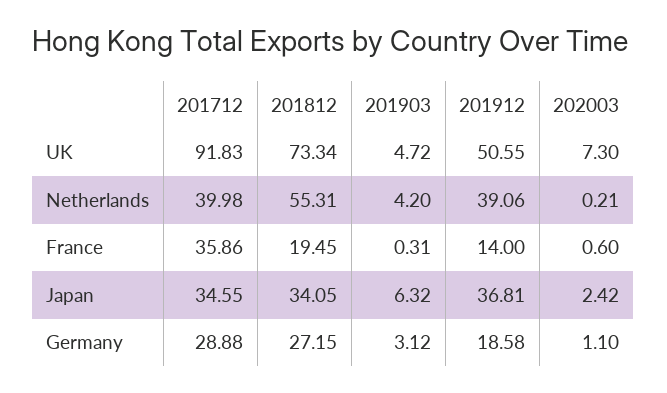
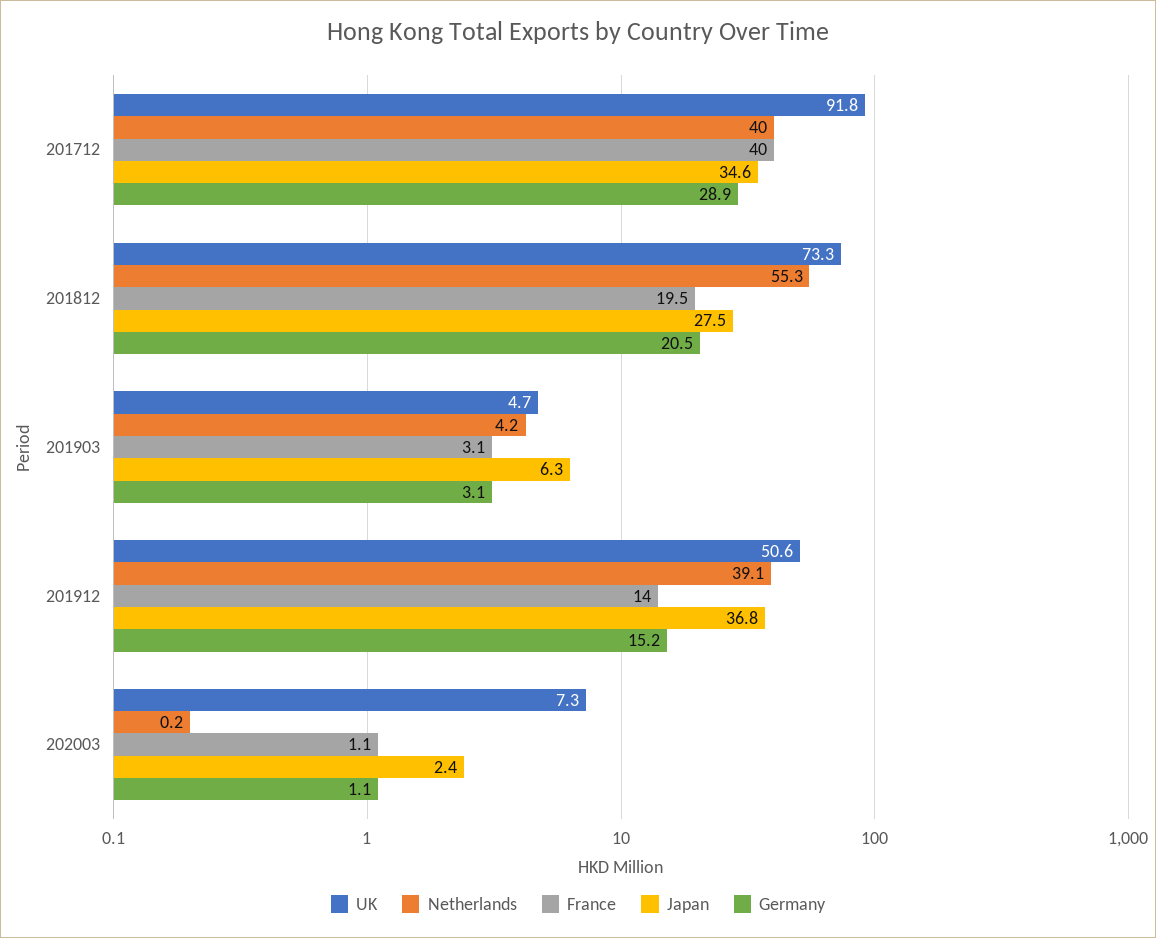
  {
    "UK": {
      "201712": 91.83,
      "201812": 73.34,
      "201903": 4.72,
      "201912": 50.55,
      "202003": 7.3
    },
    "Netherlands": {
      "201712": 39.98,
      "201812": 55.31,
      "201903": 4.2,
      "201912": 39.06,
      "202003": 0.21
    },
    "France": {
-     "201712": 35.86,
+     "201712": 40,
      "201812": 19.45,
-     "201903": 0.31,
+     "201903": 3.1,
      "201912": 14,
-     "202003": 0.6
+     "202003": 1.1
    },
    "Japan": {
      "201712": 34.55,
-     "201812": 34.05,
+     "201812": 27.5,
      "201903": 6.32,
      "201912": 36.81,
      "202003": 2.42
    },
    "Germany": {
      "201712": 28.88,
-     "201812": 27.15,
+     "201812": 20.5,
      "201903": 3.12,
-     "201912": 18.58,
+     "201912": 15.2,
      "202003": 1.1
    }
  }

